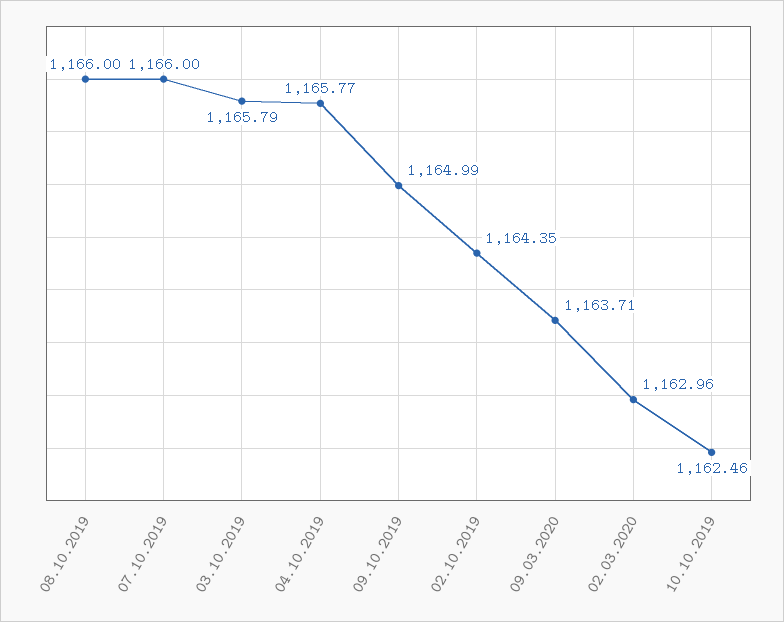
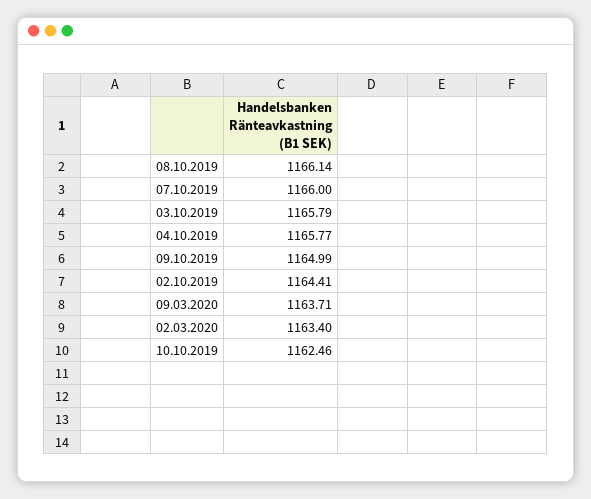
  {
-   "08.10.2019": 1166,
+   "08.10.2019": 1166.14,
    "07.10.2019": 1166,
    "03.10.2019": 1165.79,
    "04.10.2019": 1165.77,
    "09.10.2019": 1164.99,
-   "02.10.2019": 1164.35,
+   "02.10.2019": 1164.41,
    "09.03.2020": 1163.71,
-   "02.03.2020": 1162.96,
+   "02.03.2020": 1163.4,
    "10.10.2019": 1162.46
  }

